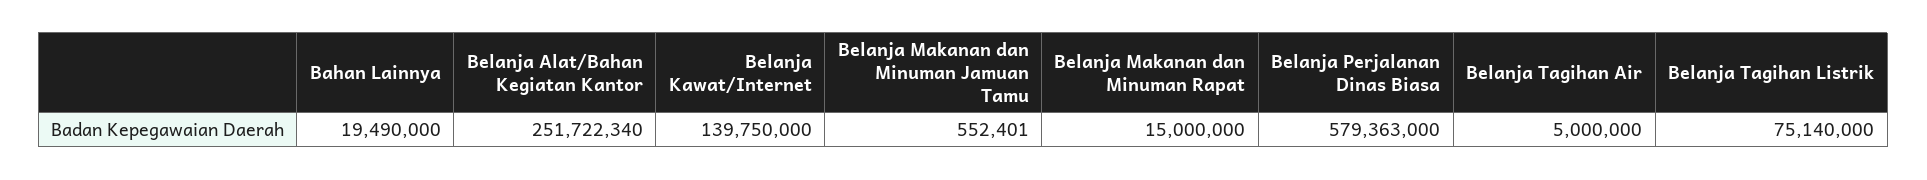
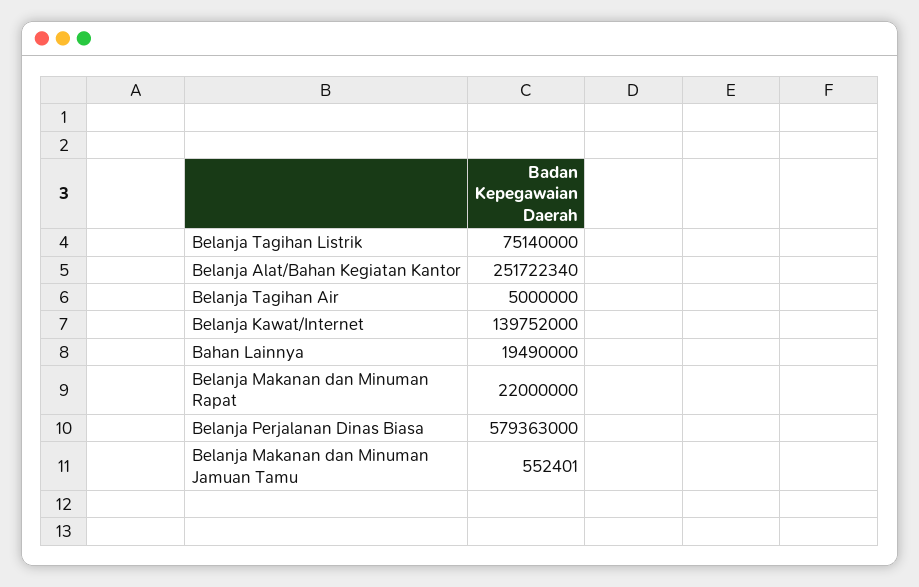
  {
    "Bahan Lainnya": 19490000,
    "Belanja Alat/Bahan Kegiatan Kantor": 251722340,
-   "Belanja Kawat/Internet": 139750000,
+   "Belanja Kawat/Internet": 139752000,
    "Belanja Makanan dan Minuman Jamuan Tamu": 552401,
-   "Belanja Makanan dan Minuman Rapat": 15000000,
+   "Belanja Makanan dan Minuman Rapat": 22000000,
    "Belanja Perjalanan Dinas Biasa": 579363000,
    "Belanja Tagihan Air": 5000000,
    "Belanja Tagihan Listrik": 75140000
  }

